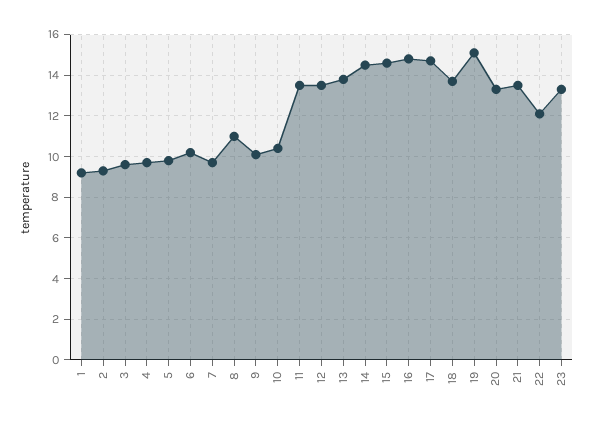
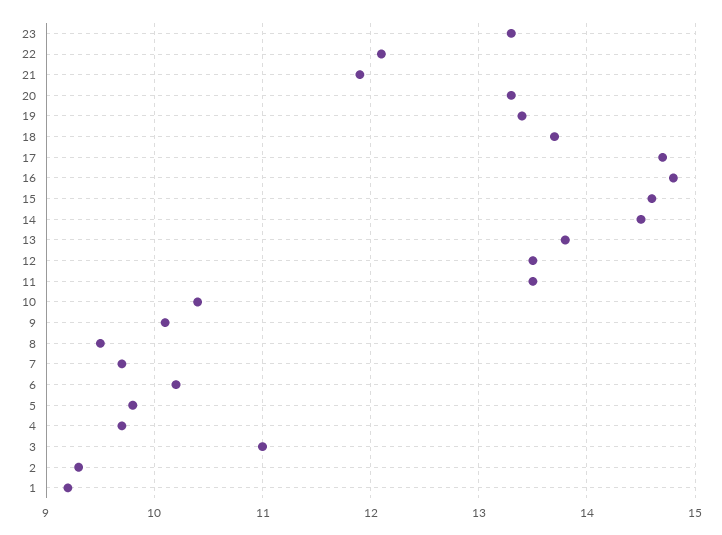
  {
    "1": 9.2,
    "2": 9.3,
-   "3": 9.5,
+   "3": 11,
    "4": 9.7,
    "5": 9.8,
    "6": 10.2,
    "7": 9.7,
-   "8": 11,
+   "8": 9.5,
    "9": 10.1,
    "10": 10.4,
    "11": 13.5,
    "12": 13.5,
    "13": 13.8,
    "14": 14.5,
    "15": 14.6,
    "16": 14.8,
    "17": 14.7,
    "18": 13.7,
-   "19": 15,
+   "19": 13.4,
    "20": 13.3,
-   "21": 13.5,
+   "21": 11.9,
    "22": 12.1,
    "23": 13.3
  }

